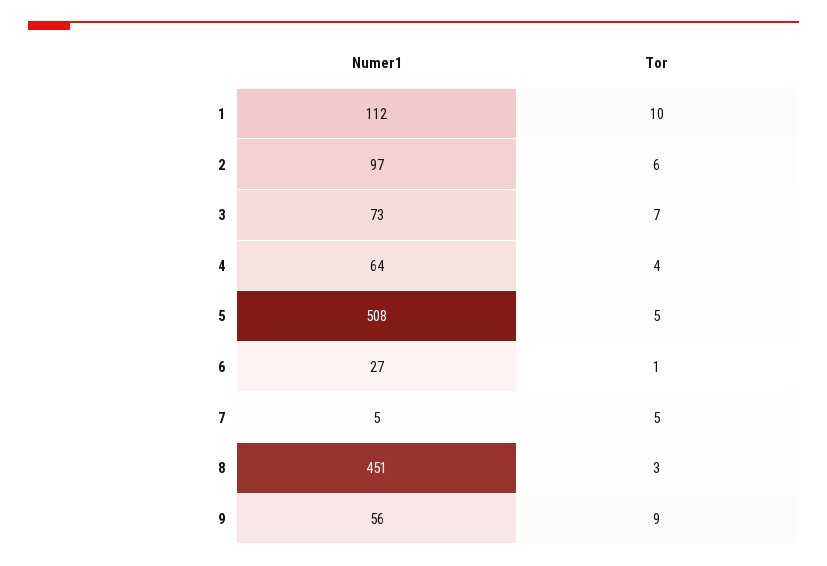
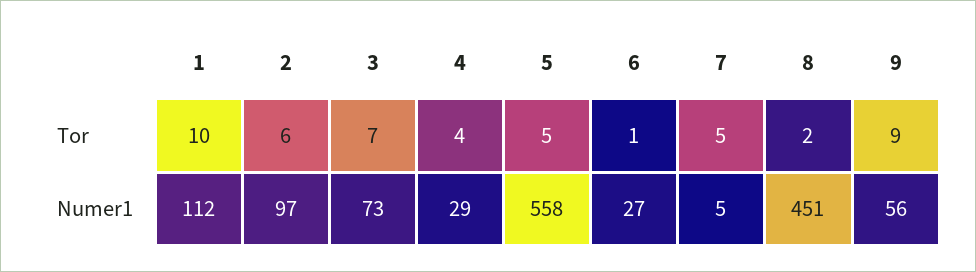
  {
    "Numer1": {
      "1": 112,
      "2": 97,
      "3": 73,
-     "4": 64,
+     "4": 29,
-     "5": 508,
+     "5": 558,
      "6": 27,
      "7": 5,
      "8": 451,
      "9": 56
    },
    "Tor": {
      "1": 10,
      "2": 6,
      "3": 7,
      "4": 4,
      "5": 5,
      "6": 1,
      "7": 5,
-     "8": 3,
+     "8": 2,
      "9": 9
    }
  }

